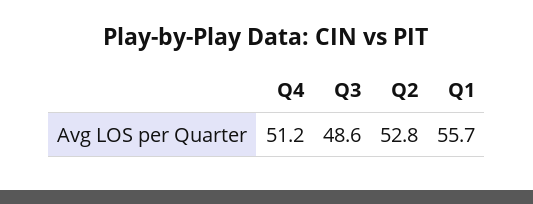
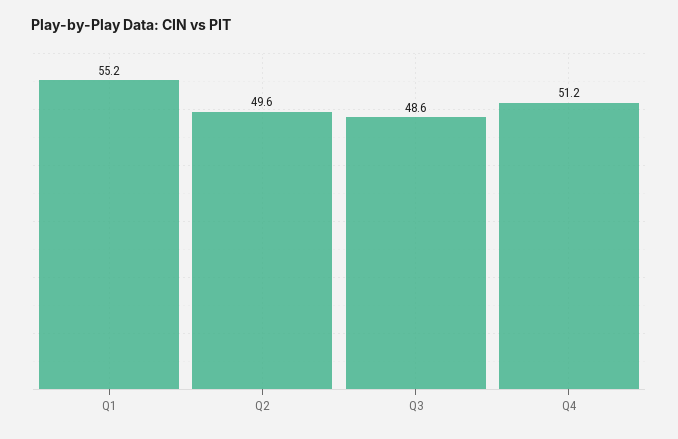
  {
    "Q4": 51.2,
    "Q3": 48.6,
-   "Q2": 52.8,
+   "Q2": 49.6,
-   "Q1": 55.7
+   "Q1": 55.2
  }

